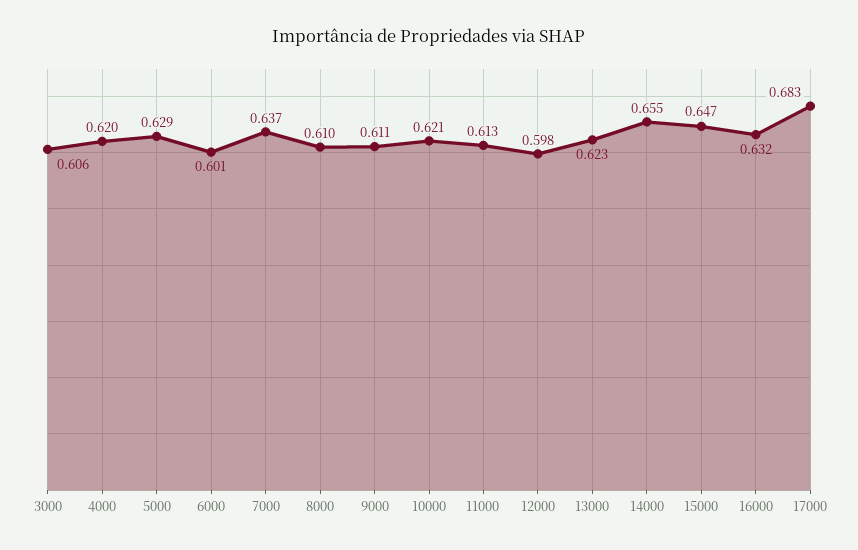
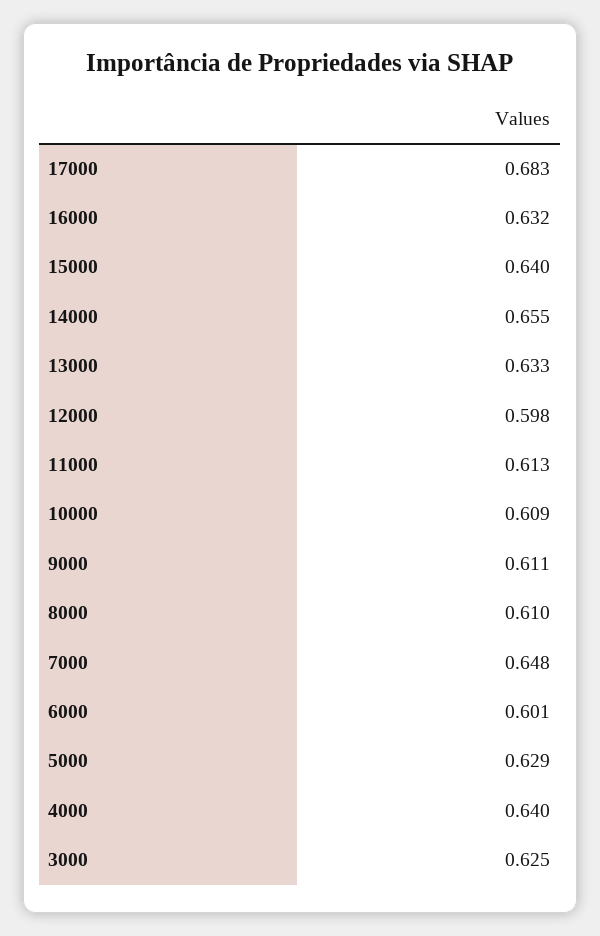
  {
-   "3000": 0.606,
+   "3000": 0.625,
-   "4000": 0.62,
+   "4000": 0.64,
    "5000": 0.629,
    "6000": 0.601,
-   "7000": 0.637,
+   "7000": 0.648,
    "8000": 0.61,
    "9000": 0.611,
-   "10000": 0.621,
+   "10000": 0.609,
    "11000": 0.613,
    "12000": 0.598,
-   "13000": 0.623,
+   "13000": 0.633,
    "14000": 0.655,
-   "15000": 0.647,
+   "15000": 0.64,
    "16000": 0.632,
    "17000": 0.683
  }

